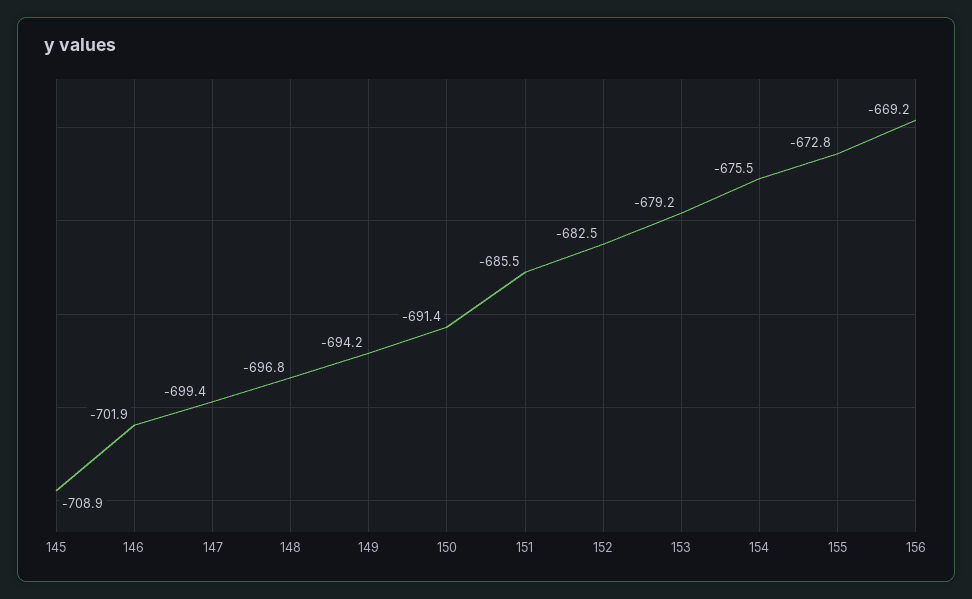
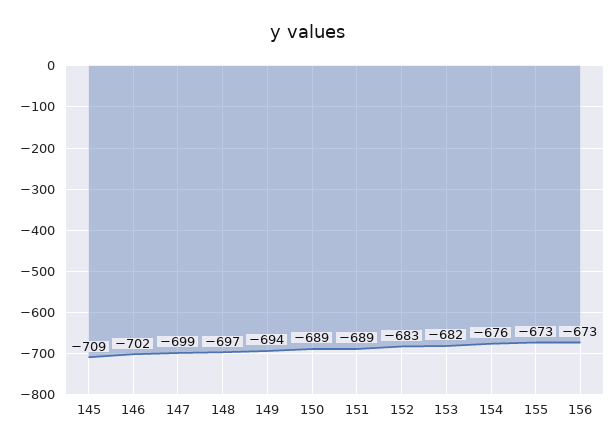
  {
    "145": -708.9,
    "146": -701.9,
    "147": -699.4,
    "148": -696.8,
    "149": -694.2,
-   "150": -691.4,
+   "150": -689,
-   "151": -685.5,
+   "151": -689,
    "152": -682.5,
-   "153": -679.2,
+   "153": -682,
    "154": -675.5,
    "155": -672.8,
-   "156": -669.2
+   "156": -673
  }

